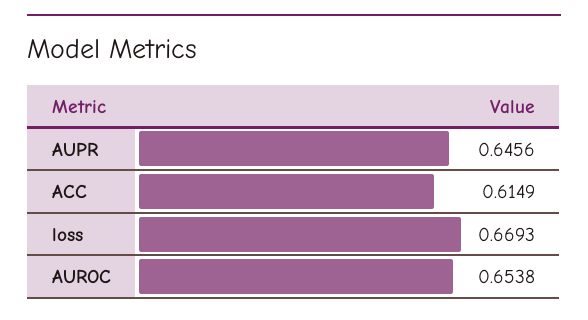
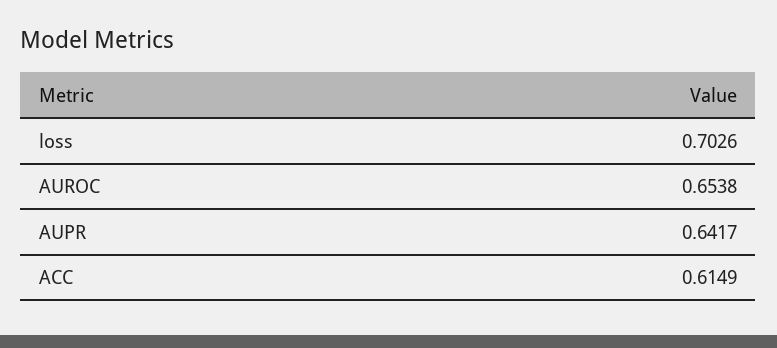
  {
-   "AUPR": 0.6456,
+   "AUPR": 0.6417,
    "ACC": 0.6149,
-   "loss": 0.6693,
+   "loss": 0.7026,
    "AUROC": 0.6538
  }

